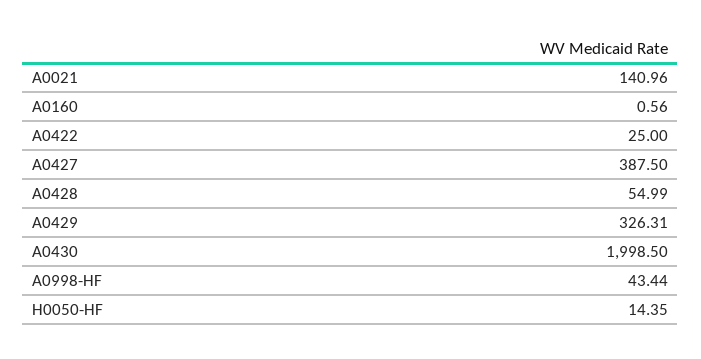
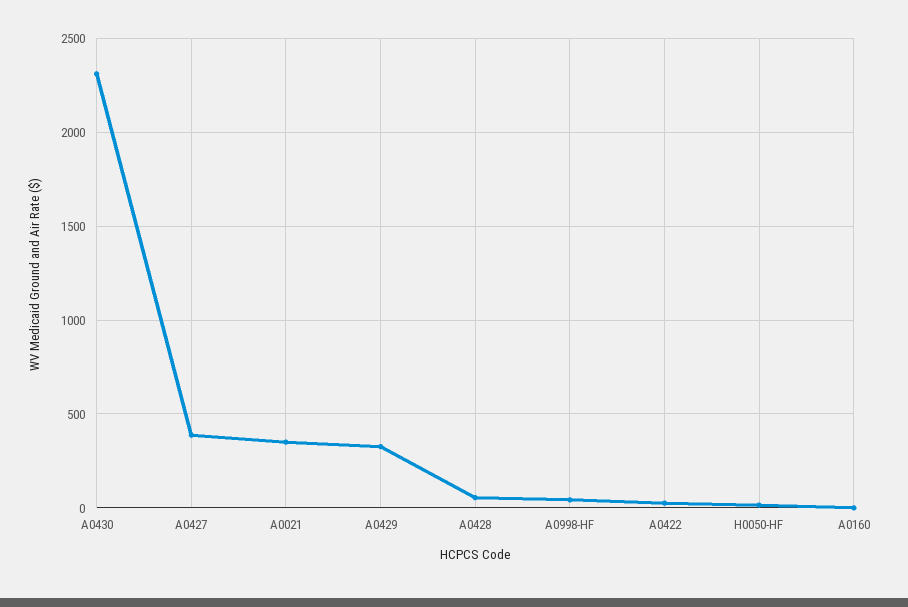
  {
-   "A0021": 140.96,
+   "A0021": 350,
    "A0160": 0.56,
    "A0422": 25,
    "A0427": 387.5,
    "A0428": 54.99,
    "A0429": 326.31,
-   "A0430": 1998.5,
+   "A0430": 2300,
    "A0998-HF": 43.44,
    "H0050-HF": 14.35
  }

